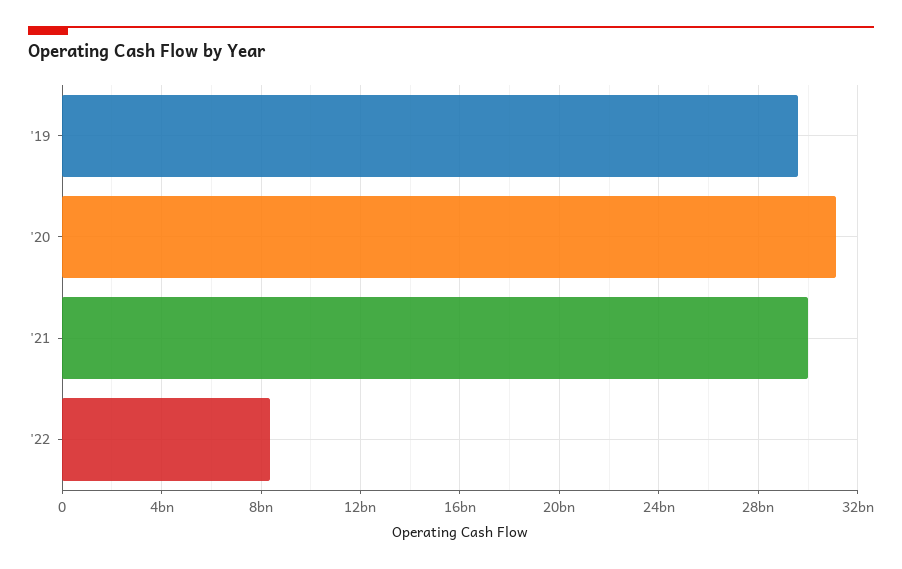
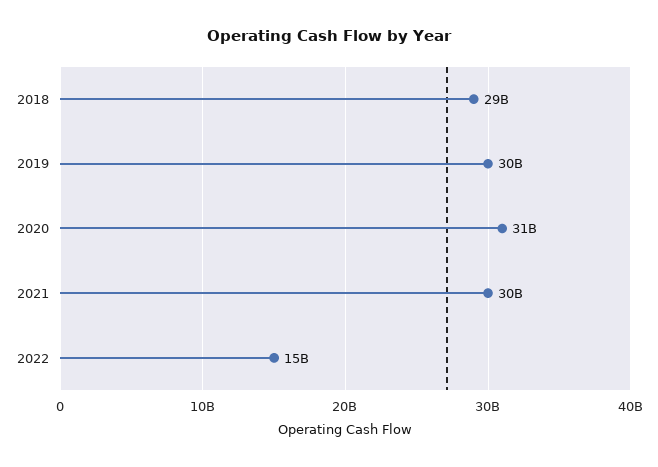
  {
    "'19": 30000000000,
    "'20": 31000000000,
    "'21": 30000000000,
-   "'22": 8500000000
+   "'22": 15000000000,
+   "2018": 29000000000
  }

